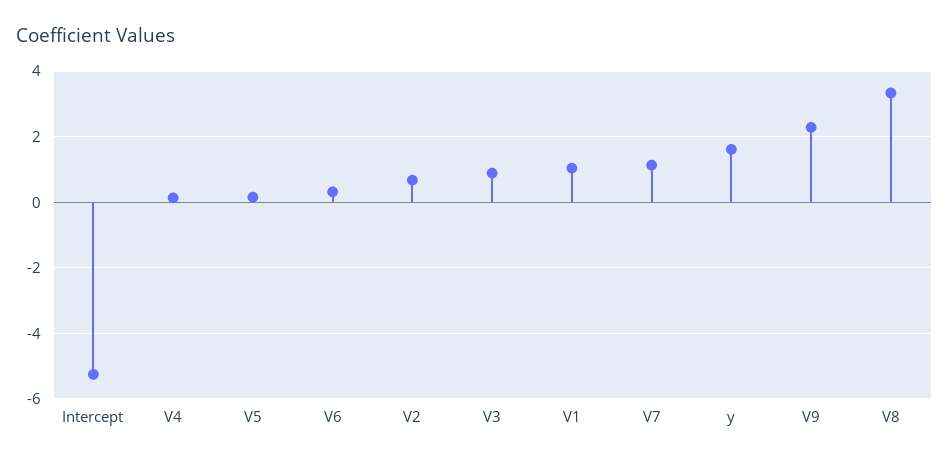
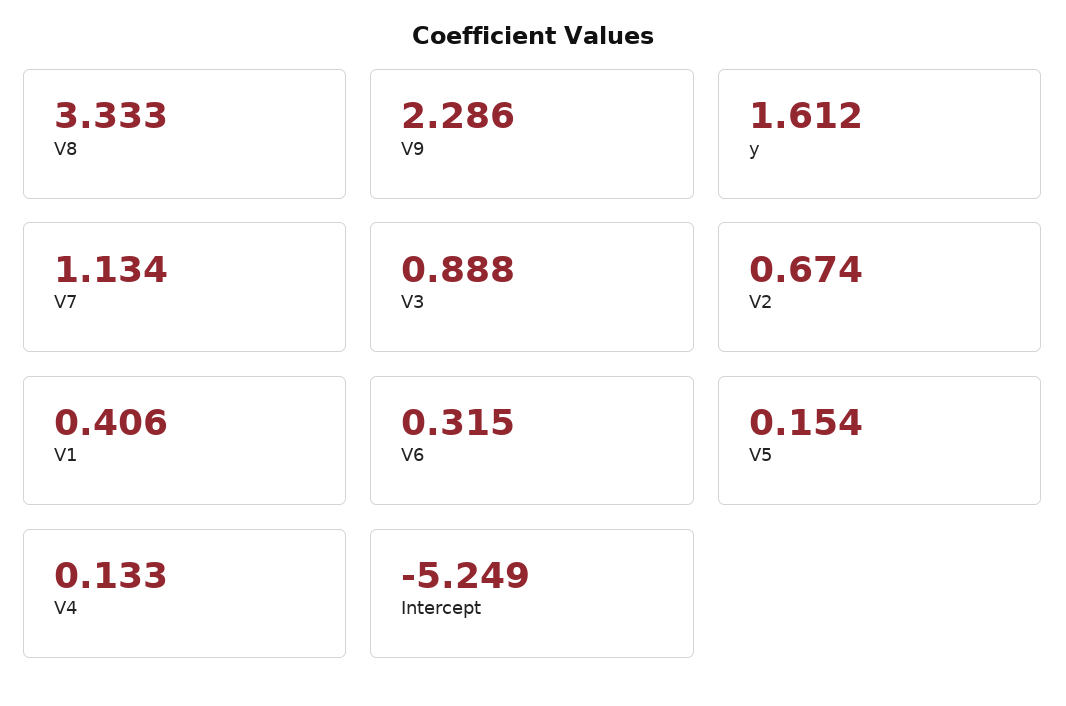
  {
    "Intercept": -5.249,
    "V4": 0.133,
    "V5": 0.154,
    "V6": 0.315,
    "V2": 0.674,
    "V3": 0.888,
-   "V1": 1,
+   "V1": 0.406,
    "V7": 1.134,
    "y": 1.612,
    "V9": 2.286,
    "V8": 3.333
  }

